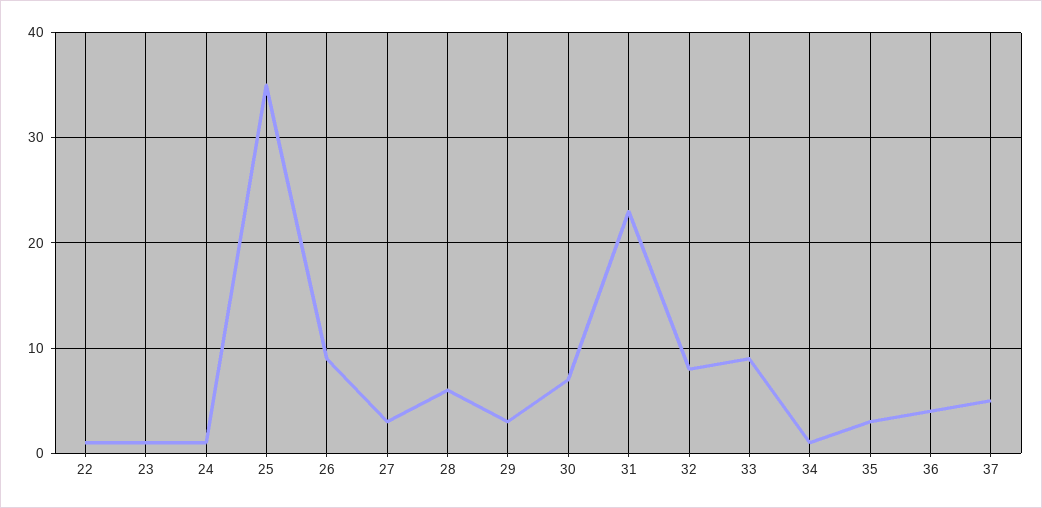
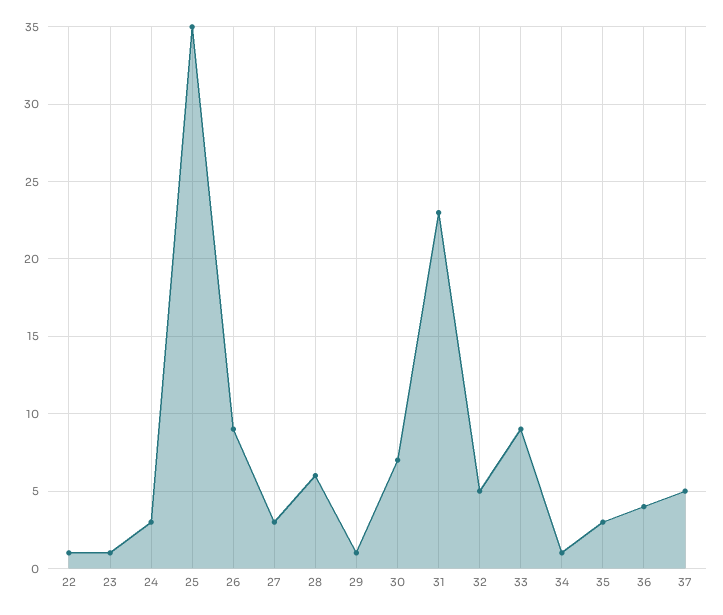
  {
    "22": 1,
    "23": 1,
-   "24": 1,
+   "24": 3,
    "25": 35,
    "26": 9,
    "27": 3,
    "28": 6,
-   "29": 3,
+   "29": 1,
    "30": 7,
    "31": 23,
-   "32": 8,
+   "32": 5,
    "33": 9,
    "34": 1,
    "35": 3,
    "36": 4,
    "37": 5
  }

